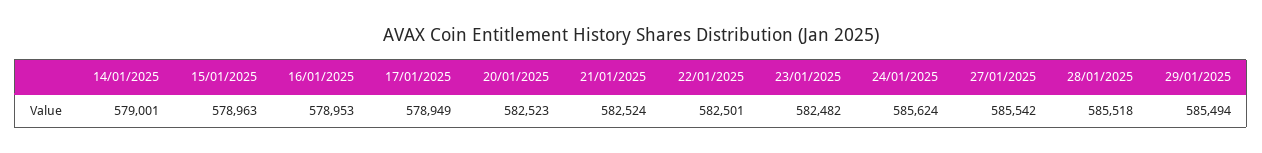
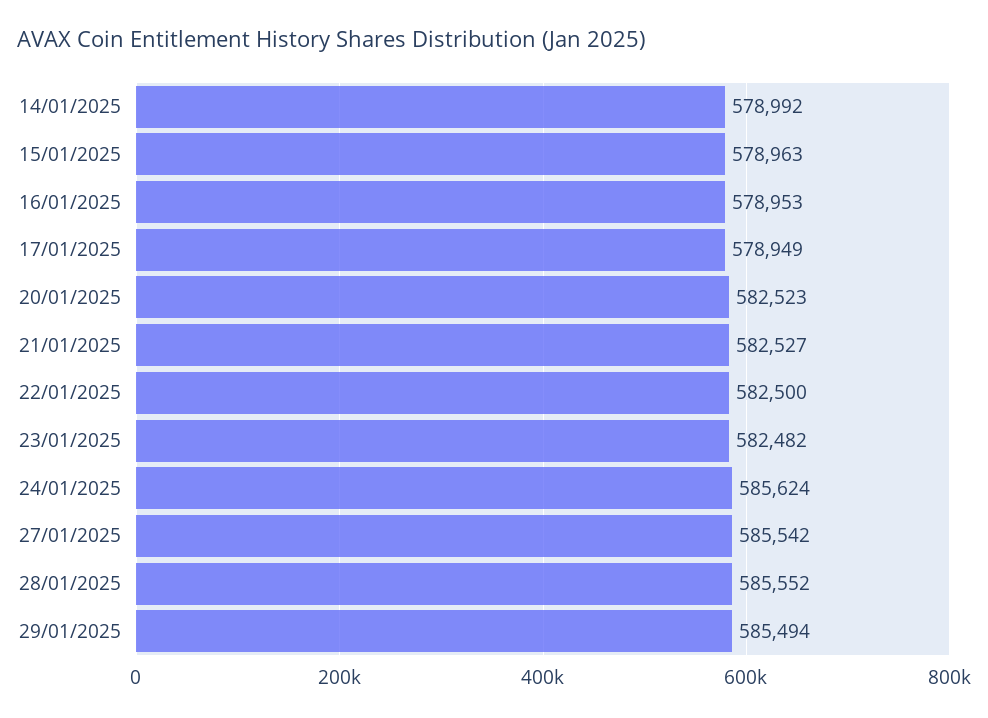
  {
-   "14/01/2025": 579001,
+   "14/01/2025": 578992,
    "15/01/2025": 578963,
    "16/01/2025": 578953,
    "17/01/2025": 578949,
    "20/01/2025": 582523,
-   "21/01/2025": 582524,
+   "21/01/2025": 582527,
-   "22/01/2025": 582501,
+   "22/01/2025": 582500,
    "23/01/2025": 582482,
    "24/01/2025": 585624,
    "27/01/2025": 585542,
-   "28/01/2025": 585518,
+   "28/01/2025": 585552,
    "29/01/2025": 585494
  }

